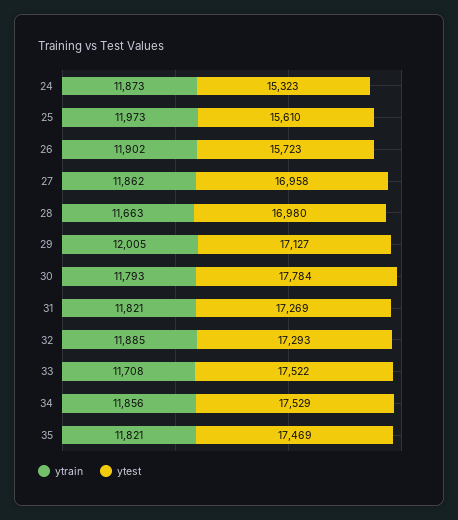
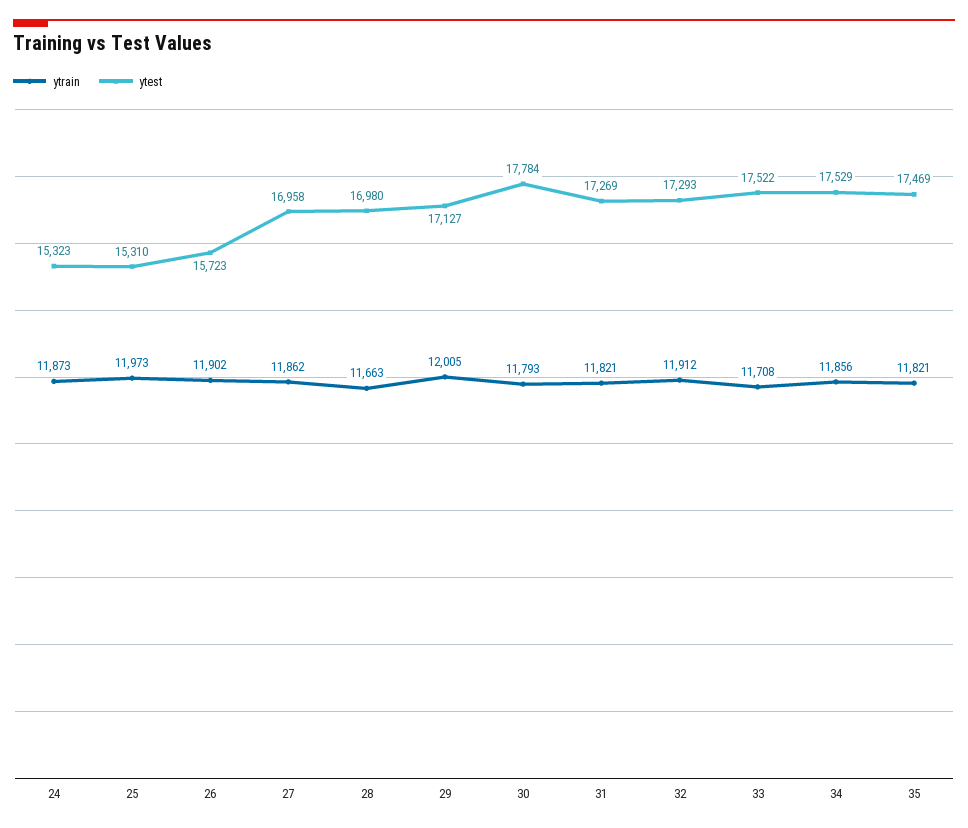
  {
    "ytrain": {
      "24": 11873,
      "25": 11973,
      "26": 11902,
      "27": 11862,
      "28": 11663,
      "29": 12005,
      "30": 11793,
      "31": 11821,
-     "32": 11885,
+     "32": 11912,
      "33": 11708,
      "34": 11856,
      "35": 11821
    },
    "ytest": {
      "24": 15323,
-     "25": 15610,
+     "25": 15310,
      "26": 15723,
      "27": 16958,
      "28": 16980,
      "29": 17127,
      "30": 17784,
      "31": 17269,
      "32": 17293,
      "33": 17522,
      "34": 17529,
      "35": 17469
    }
  }

